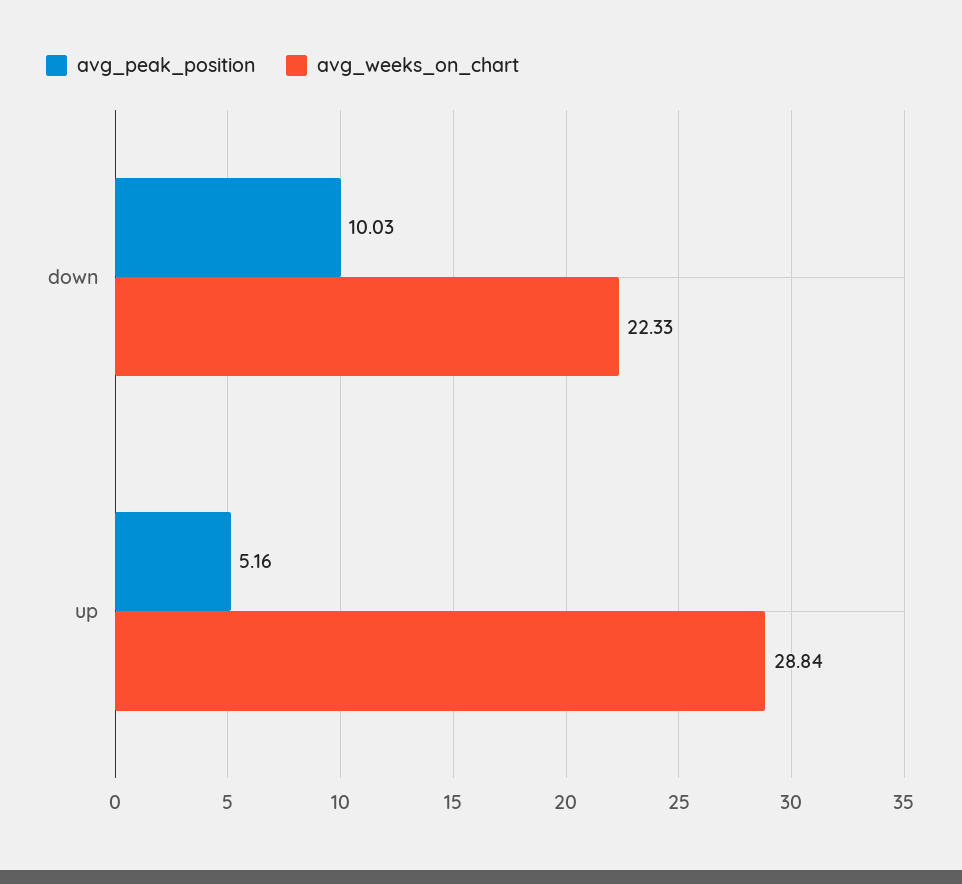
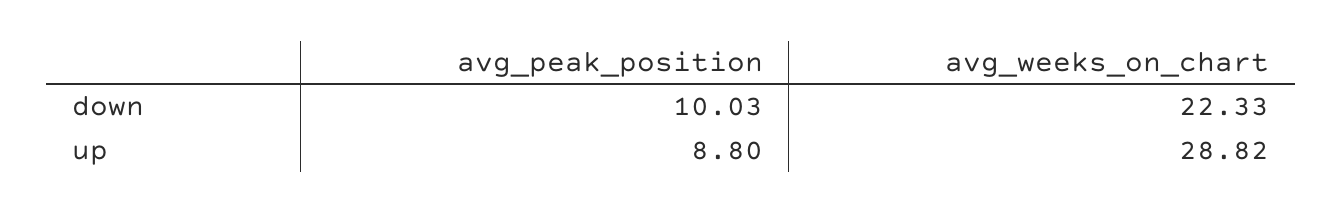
  {
    "avg_peak_position": {
      "down": 10.03,
-     "up": 5.16
+     "up": 8.8
    },
    "avg_weeks_on_chart": {
      "down": 22.33,
-     "up": 28.84
+     "up": 28.82
    }
  }

